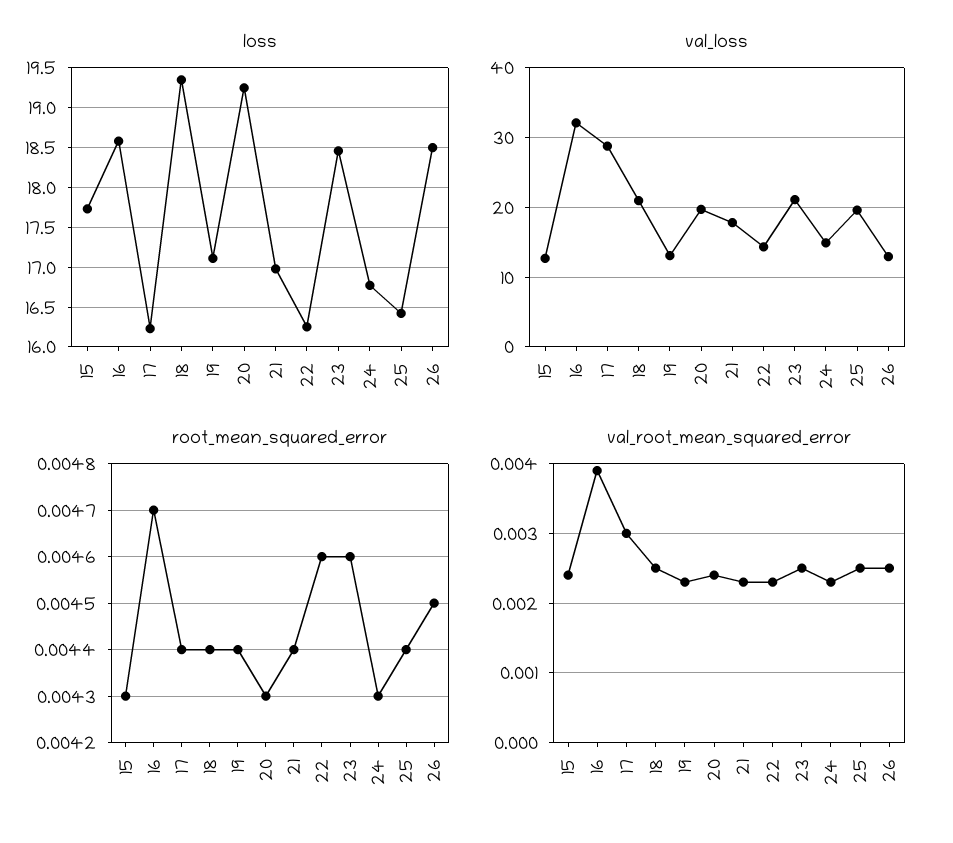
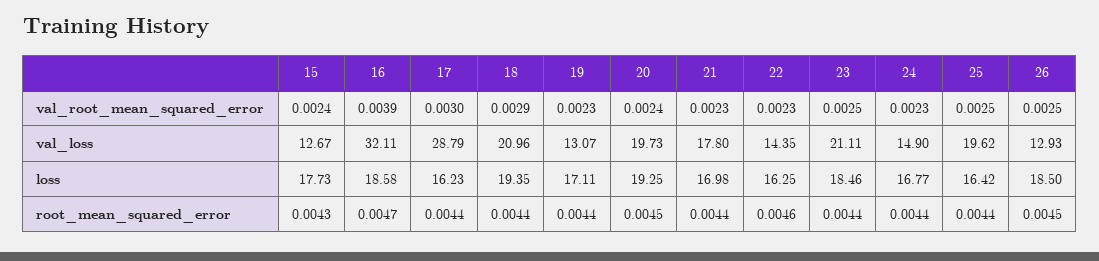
  {
    "loss": {
      "15": 17.73,
      "16": 18.58,
      "17": 16.23,
      "18": 19.35,
      "19": 17.11,
      "20": 19.25,
      "21": 16.98,
      "22": 16.25,
      "23": 18.46,
      "24": 16.77,
      "25": 16.42,
      "26": 18.5
    },
    "val_loss": {
      "15": 12.67,
      "16": 32.11,
      "17": 28.79,
      "18": 20.96,
      "19": 13.07,
      "20": 19.73,
      "21": 17.8,
      "22": 14.35,
      "23": 21.11,
      "24": 14.9,
      "25": 19.62,
      "26": 12.93
    },
    "root_mean_squared_error": {
      "15": 0.0043,
      "16": 0.0047,
      "17": 0.0044,
      "18": 0.0044,
      "19": 0.0044,
-     "20": 0.0043,
+     "20": 0.0045,
      "21": 0.0044,
      "22": 0.0046,
-     "23": 0.0046,
+     "23": 0.0044,
-     "24": 0.0043,
+     "24": 0.0044,
      "25": 0.0044,
      "26": 0.0045
    },
    "val_root_mean_squared_error": {
      "15": 0.0024,
      "16": 0.0039,
      "17": 0.003,
-     "18": 0.0025,
+     "18": 0.0029,
      "19": 0.0023,
      "20": 0.0024,
      "21": 0.0023,
      "22": 0.0023,
      "23": 0.0025,
      "24": 0.0023,
      "25": 0.0025,
      "26": 0.0025
    }
  }

